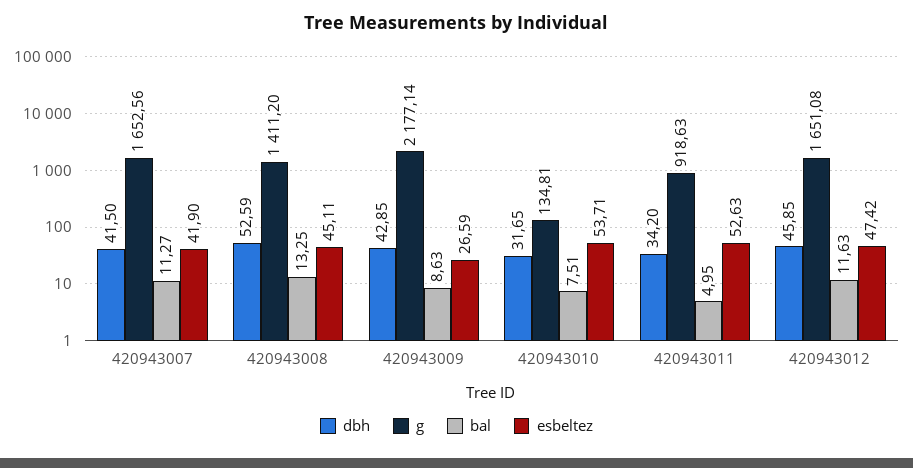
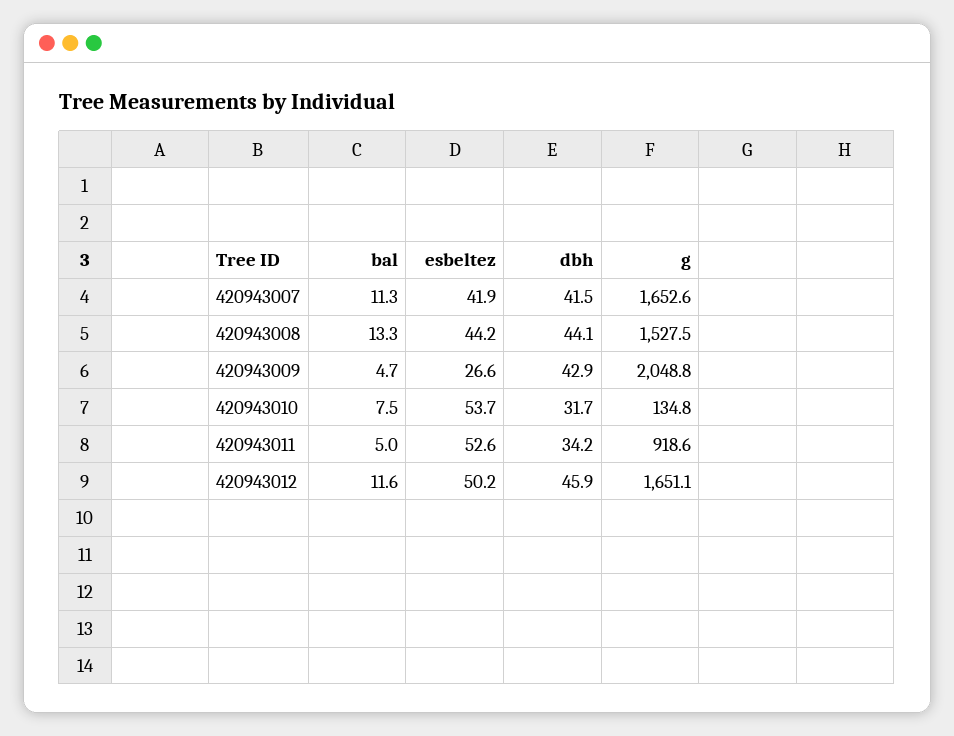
  {
    "dbh": {
      "420943007": 41.5,
-     "420943008": 52.59,
+     "420943008": 44.1,
      "420943009": 42.85,
      "420943010": 31.65,
      "420943011": 34.2,
      "420943012": 45.85
    },
    "g": {
      "420943007": 1652.56,
-     "420943008": 1411.2,
+     "420943008": 1527.5,
-     "420943009": 2177.14,
+     "420943009": 2048.8,
      "420943010": 134.81,
      "420943011": 918.63,
      "420943012": 1651.08
    },
    "bal": {
      "420943007": 11.27,
      "420943008": 13.25,
-     "420943009": 8.63,
+     "420943009": 4.7,
      "420943010": 7.51,
      "420943011": 4.95,
      "420943012": 11.63
    },
    "esbeltez": {
      "420943007": 41.9,
-     "420943008": 45.11,
+     "420943008": 44.2,
      "420943009": 26.59,
      "420943010": 53.71,
      "420943011": 52.63,
-     "420943012": 47.42
+     "420943012": 50.2
    }
  }

